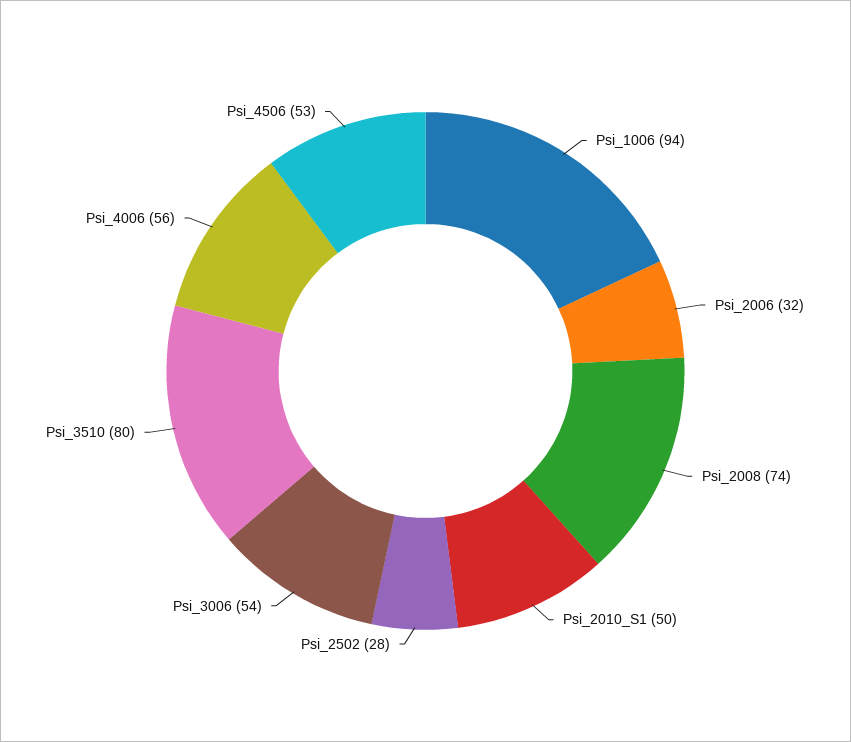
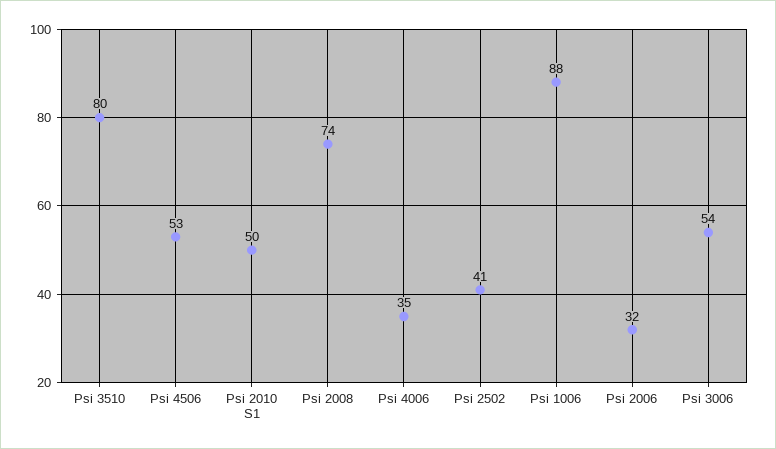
  {
-   "Psi_1006": 94,
+   "Psi_1006": 88,
    "Psi_2006": 32,
    "Psi_2008": 74,
    "Psi_2010_S1": 50,
-   "Psi_2502": 28,
+   "Psi_2502": 41,
    "Psi_3006": 54,
    "Psi_3510": 80,
-   "Psi_4006": 56,
+   "Psi_4006": 35,
    "Psi_4506": 53
  }

